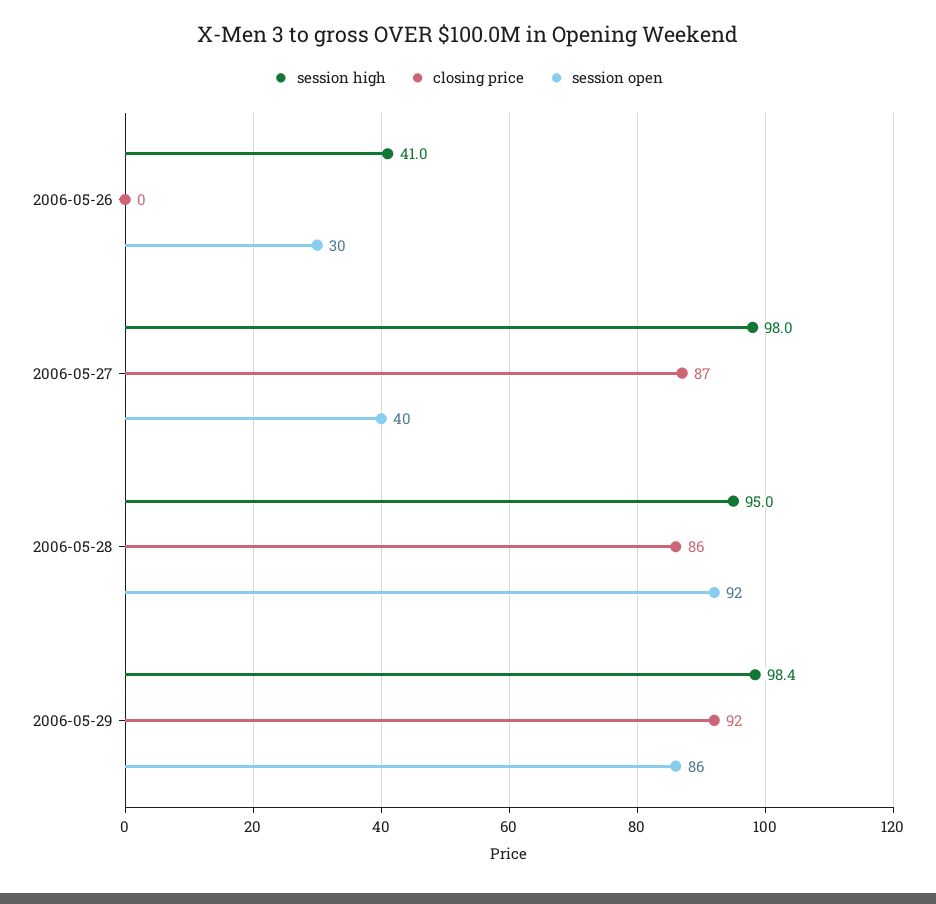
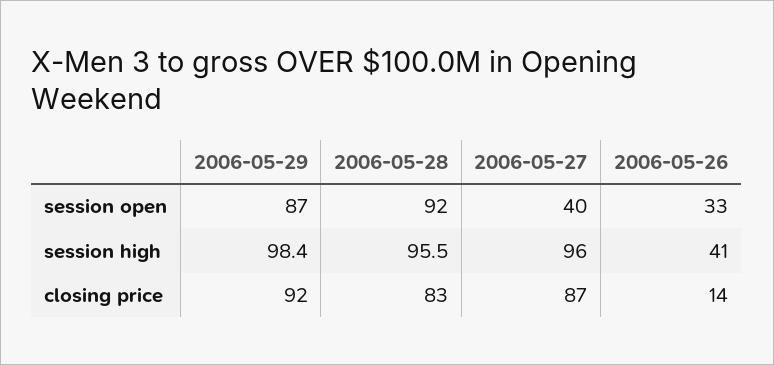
  {
    "session high": {
      "2006-05-26": 41,
-     "2006-05-27": 98,
+     "2006-05-27": 96,
-     "2006-05-28": 95,
+     "2006-05-28": 95.5,
      "2006-05-29": 98.4
    },
    "closing price": {
-     "2006-05-26": 0,
+     "2006-05-26": 14,
      "2006-05-27": 87,
-     "2006-05-28": 86,
+     "2006-05-28": 83,
      "2006-05-29": 92
    },
    "session open": {
-     "2006-05-26": 30,
+     "2006-05-26": 33,
      "2006-05-27": 40,
      "2006-05-28": 92,
-     "2006-05-29": 86
+     "2006-05-29": 87
    }
  }

